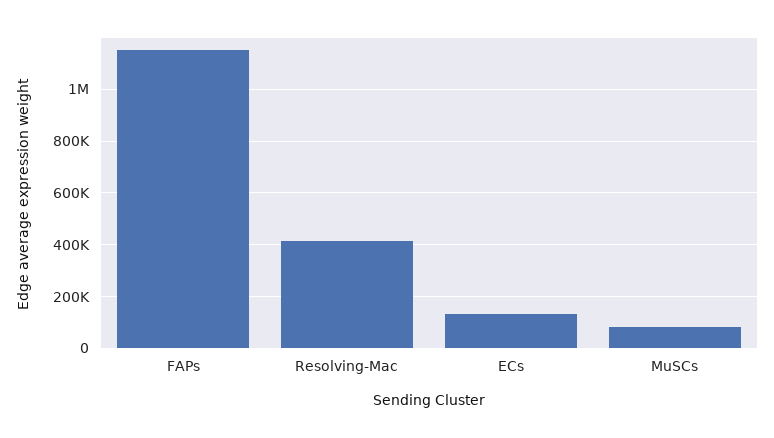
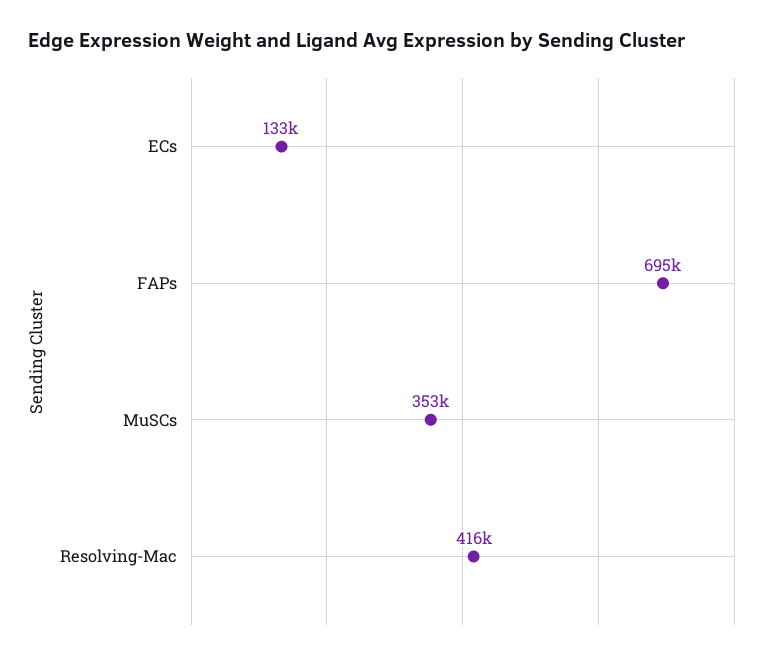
  {
-   "FAPs": 1150000,
+   "FAPs": 695000,
    "Resolving-Mac": 416000,
    "ECs": 133000,
-   "MuSCs": 75000
+   "MuSCs": 353000
  }

